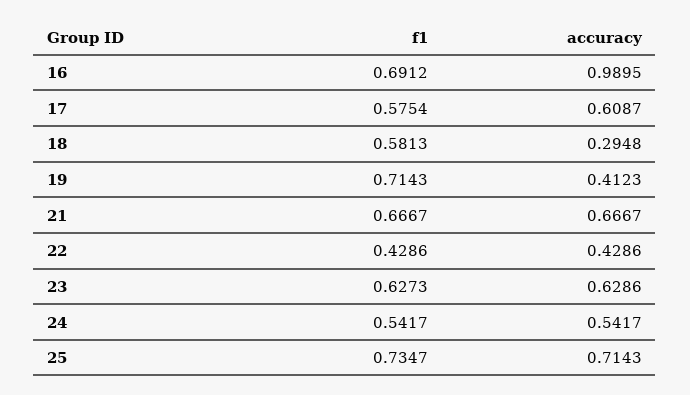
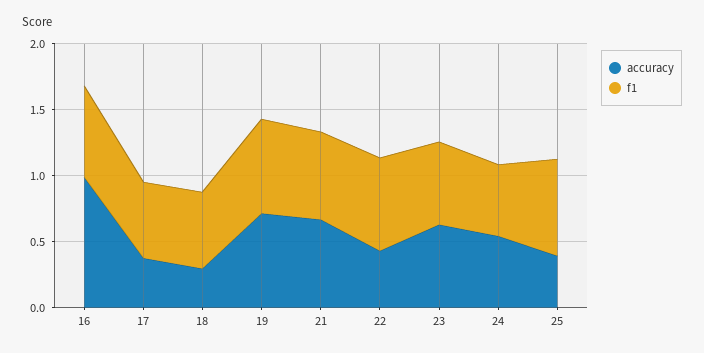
  {
    "f1": {
      "16": 0.6912,
      "17": 0.5754,
      "18": 0.5813,
      "19": 0.7143,
      "21": 0.6667,
-     "22": 0.4286,
+     "22": 0.7,
      "23": 0.6273,
      "24": 0.5417,
      "25": 0.7347
    },
    "accuracy": {
      "16": 0.9895,
-     "17": 0.6087,
+     "17": 0.4,
      "18": 0.2948,
-     "19": 0.4123,
+     "19": 0.7,
      "21": 0.6667,
      "22": 0.4286,
      "23": 0.6286,
      "24": 0.5417,
-     "25": 0.7143
+     "25": 0.4
    }
  }

